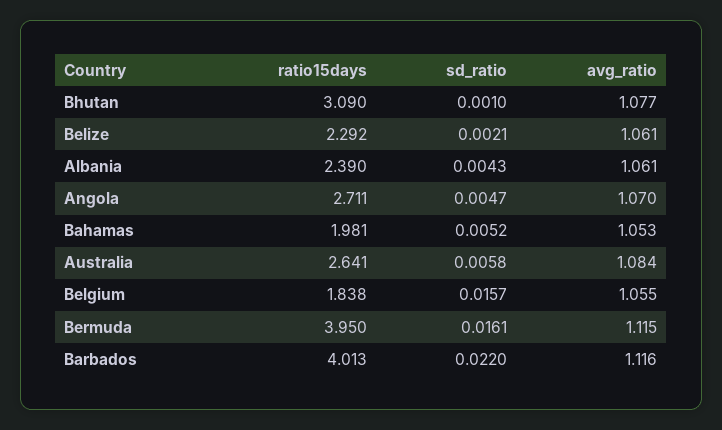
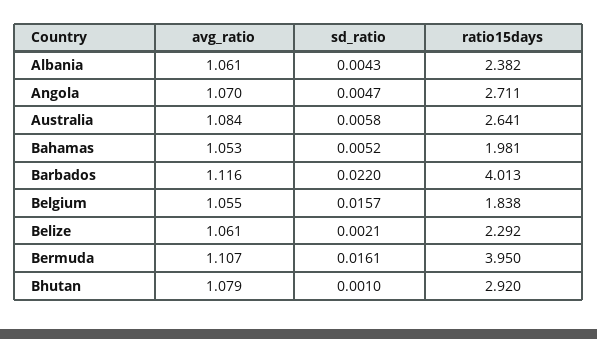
  {
    "ratio15days": {
-     "Bhutan": 3.09,
+     "Bhutan": 2.92,
      "Belize": 2.292,
-     "Albania": 2.39,
+     "Albania": 2.382,
      "Angola": 2.711,
      "Bahamas": 1.981,
      "Australia": 2.641,
      "Belgium": 1.838,
      "Bermuda": 3.95,
      "Barbados": 4.013
    },
    "sd_ratio": {
      "Bhutan": 0.001,
      "Belize": 0.0021,
      "Albania": 0.0043,
      "Angola": 0.0047,
      "Bahamas": 0.0052,
      "Australia": 0.0058,
      "Belgium": 0.0157,
      "Bermuda": 0.0161,
      "Barbados": 0.022
    },
    "avg_ratio": {
-     "Bhutan": 1.077,
+     "Bhutan": 1.079,
      "Belize": 1.061,
      "Albania": 1.061,
      "Angola": 1.07,
      "Bahamas": 1.053,
      "Australia": 1.084,
      "Belgium": 1.055,
-     "Bermuda": 1.115,
+     "Bermuda": 1.107,
      "Barbados": 1.116
    }
  }

